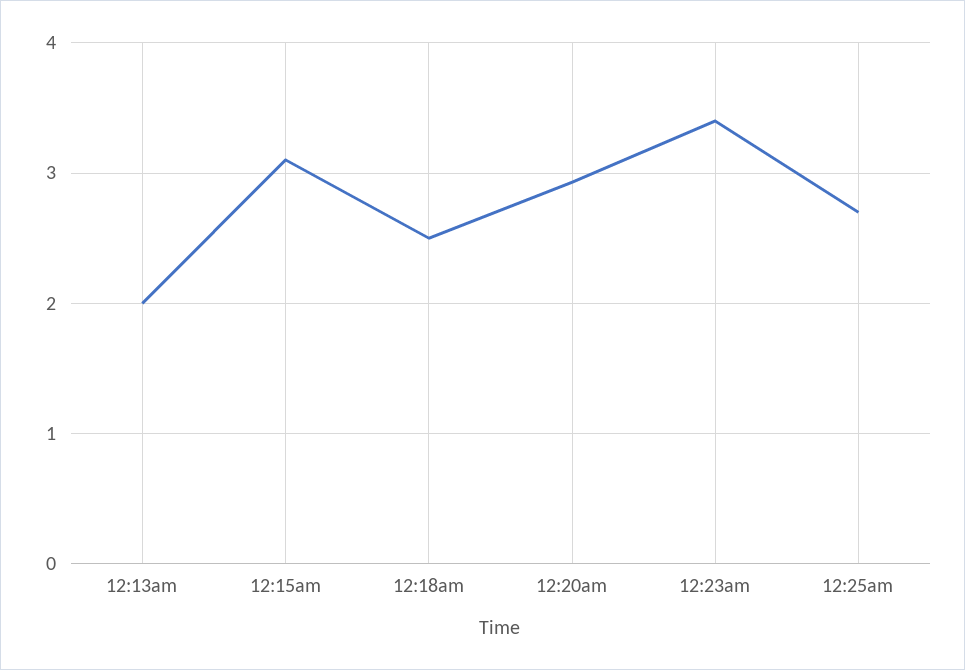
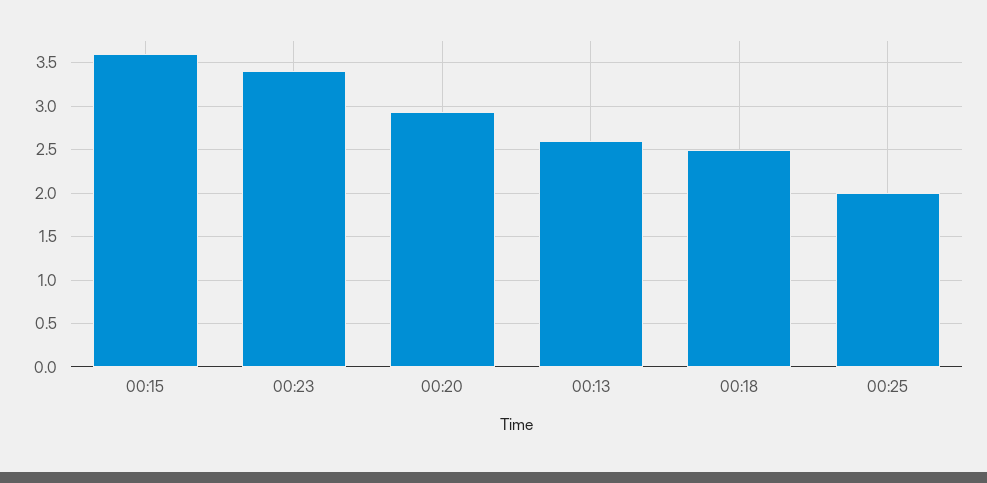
  {
-   "12:13am": 2,
+   "12:13am": 2.6,
-   "12:15am": 3.1,
+   "12:15am": 3.6,
    "12:18am": 2.5,
    "12:20am": 2.9,
    "12:23am": 3.4,
-   "12:25am": 2.7
+   "12:25am": 2
  }

